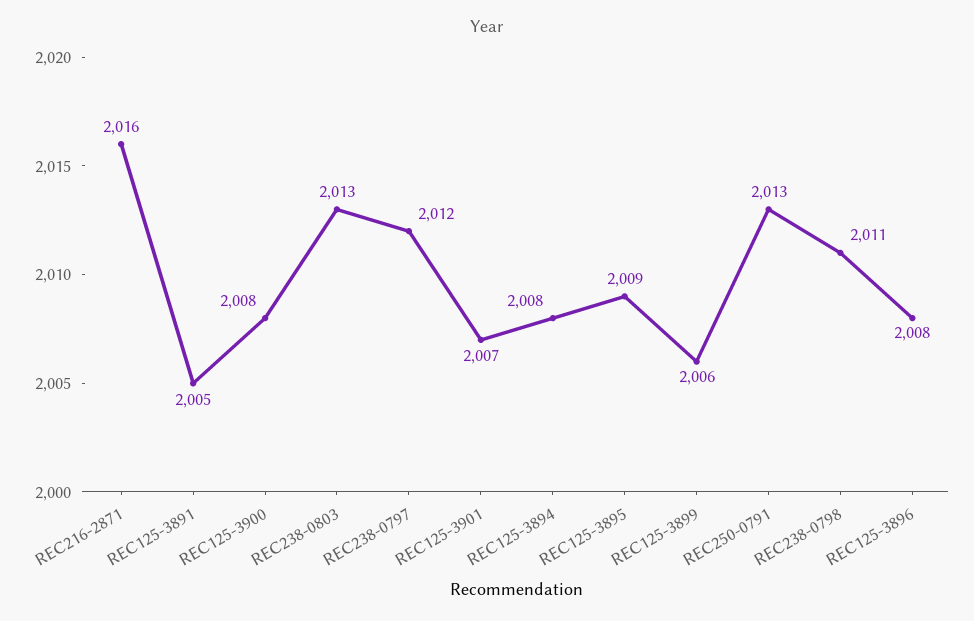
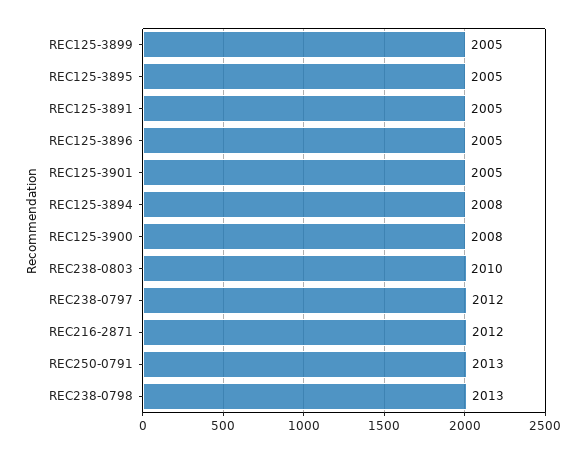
  {
-   "REC216-2871": 2016,
+   "REC216-2871": 2012,
    "REC125-3891": 2005,
    "REC125-3900": 2008,
-   "REC238-0803": 2013,
+   "REC238-0803": 2010,
    "REC238-0797": 2012,
-   "REC125-3901": 2007,
+   "REC125-3901": 2005,
    "REC125-3894": 2008,
-   "REC125-3895": 2009,
+   "REC125-3895": 2005,
-   "REC125-3899": 2006,
+   "REC125-3899": 2005,
    "REC250-0791": 2013,
-   "REC238-0798": 2011,
+   "REC238-0798": 2013,
-   "REC125-3896": 2008
+   "REC125-3896": 2005
  }

